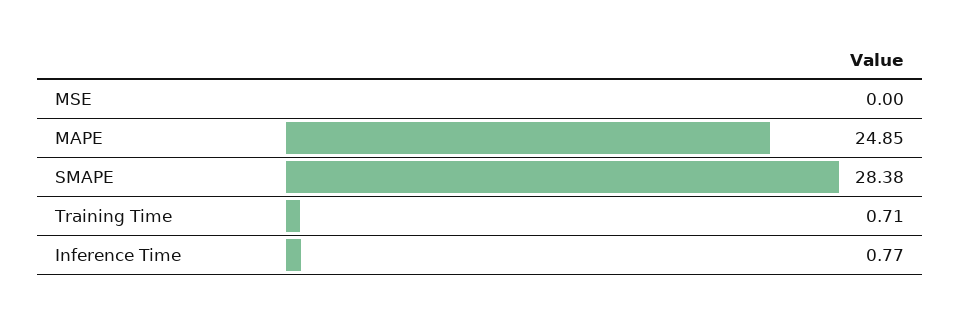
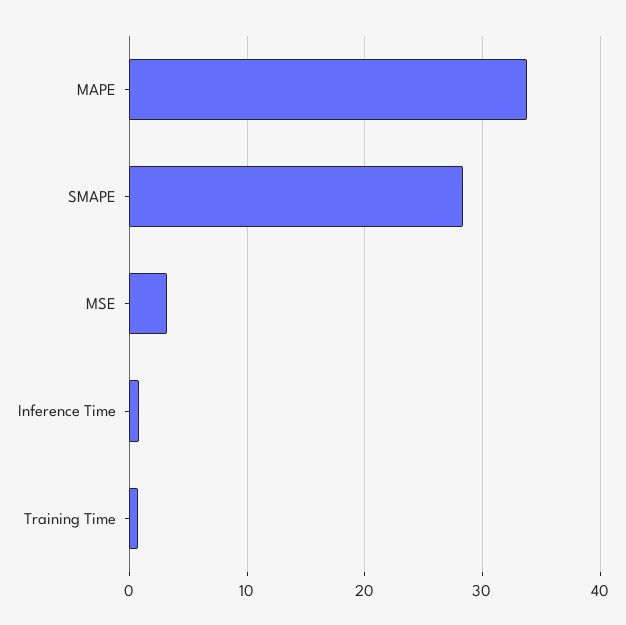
  {
-   "MSE": 0,
+   "MSE": 3,
-   "MAPE": 24.85,
+   "MAPE": 34,
    "SMAPE": 28.38,
    "Training Time": 0.71,
    "Inference Time": 0.77
  }

